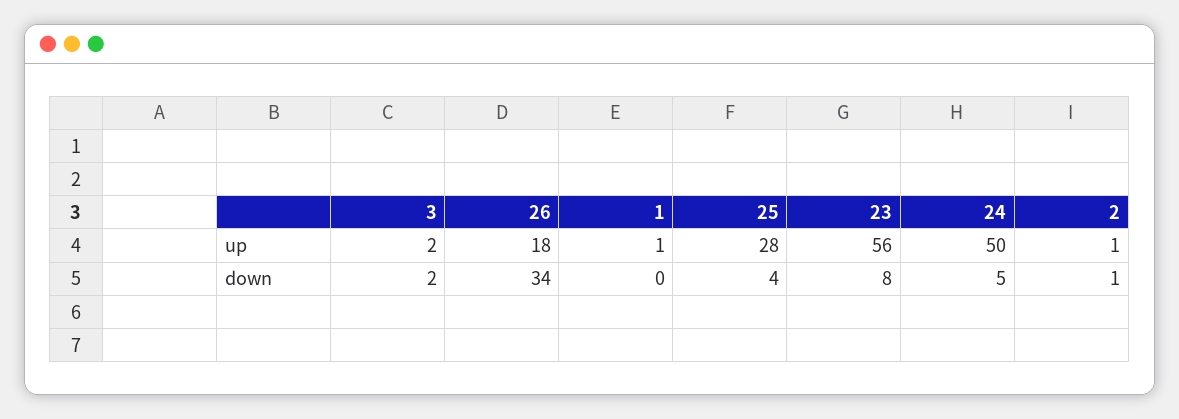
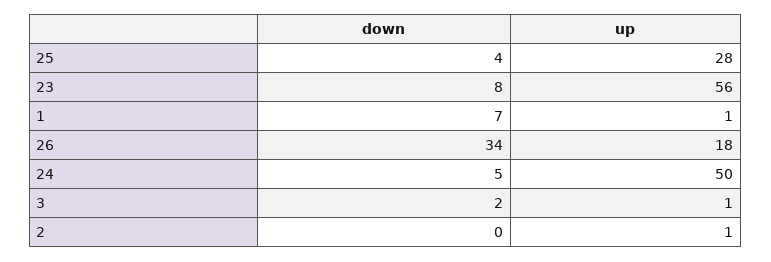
  {
    "3": {
-     "up": 2,
+     "up": 1,
      "down": 2
    },
    "26": {
      "up": 18,
      "down": 34
    },
    "1": {
      "up": 1,
-     "down": 0
+     "down": 7
    },
    "25": {
      "up": 28,
      "down": 4
    },
    "23": {
      "up": 56,
      "down": 8
    },
    "24": {
      "up": 50,
      "down": 5
    },
    "2": {
      "up": 1,
-     "down": 1
+     "down": 0
    }
  }

